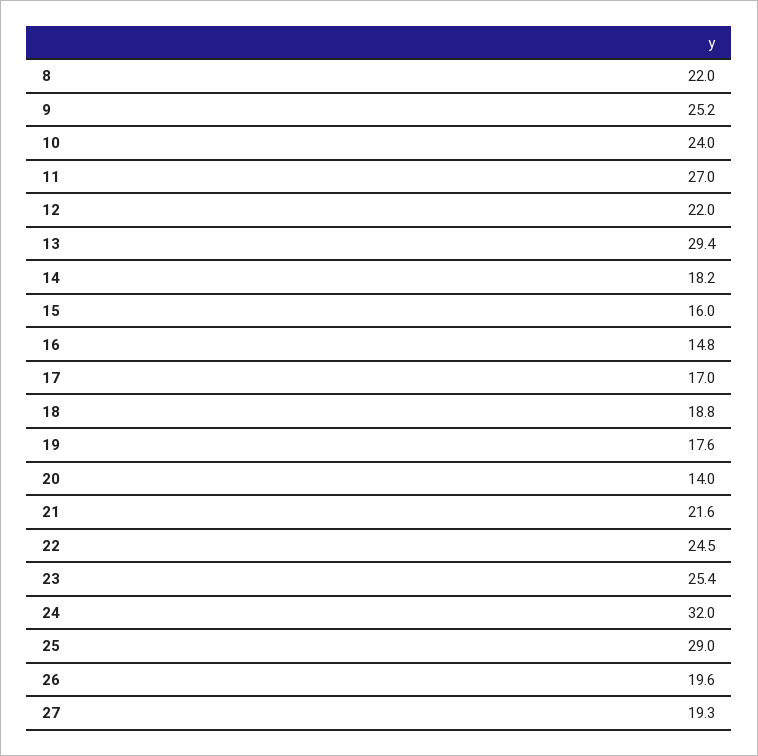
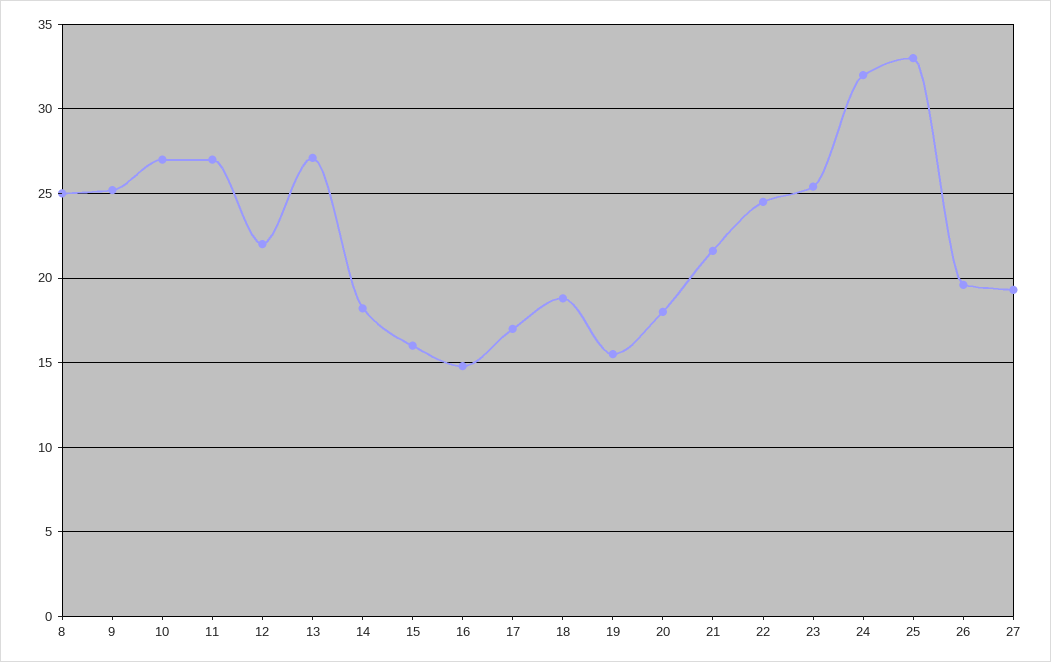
  {
-   "8": 22,
+   "8": 25,
    "9": 25.2,
-   "10": 24,
+   "10": 27,
    "11": 27,
    "12": 22,
-   "13": 29.4,
+   "13": 27,
    "14": 18.2,
    "15": 16,
    "16": 14.8,
    "17": 17,
    "18": 18.8,
-   "19": 17.6,
+   "19": 15.5,
-   "20": 14,
+   "20": 18,
    "21": 21.6,
    "22": 24.5,
    "23": 25.4,
    "24": 32,
-   "25": 29,
+   "25": 33,
    "26": 19.6,
    "27": 19.3
  }

